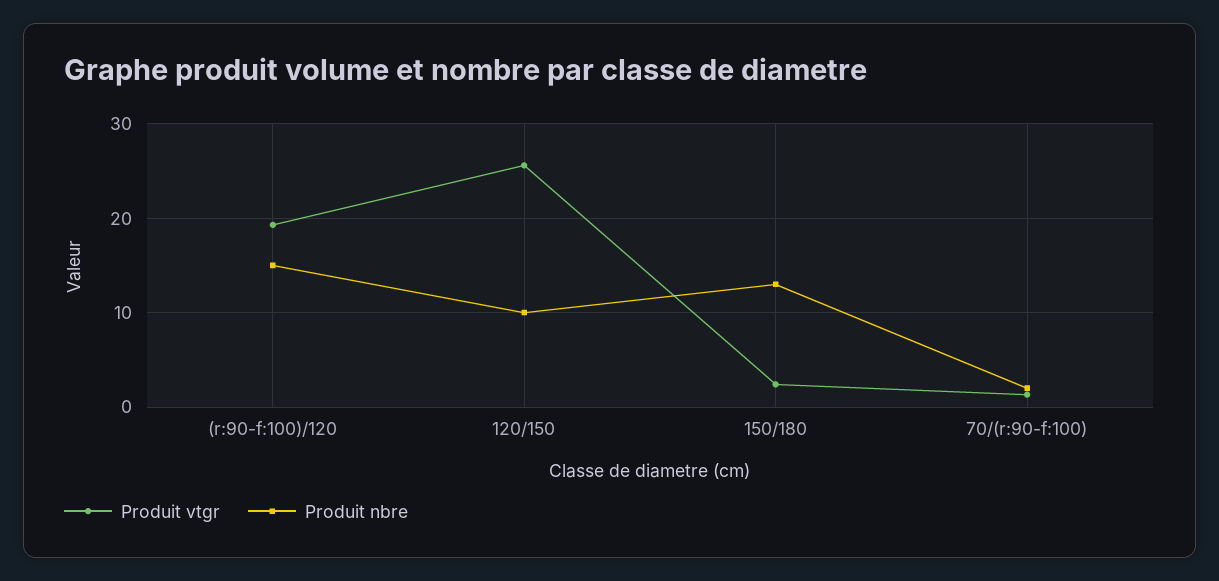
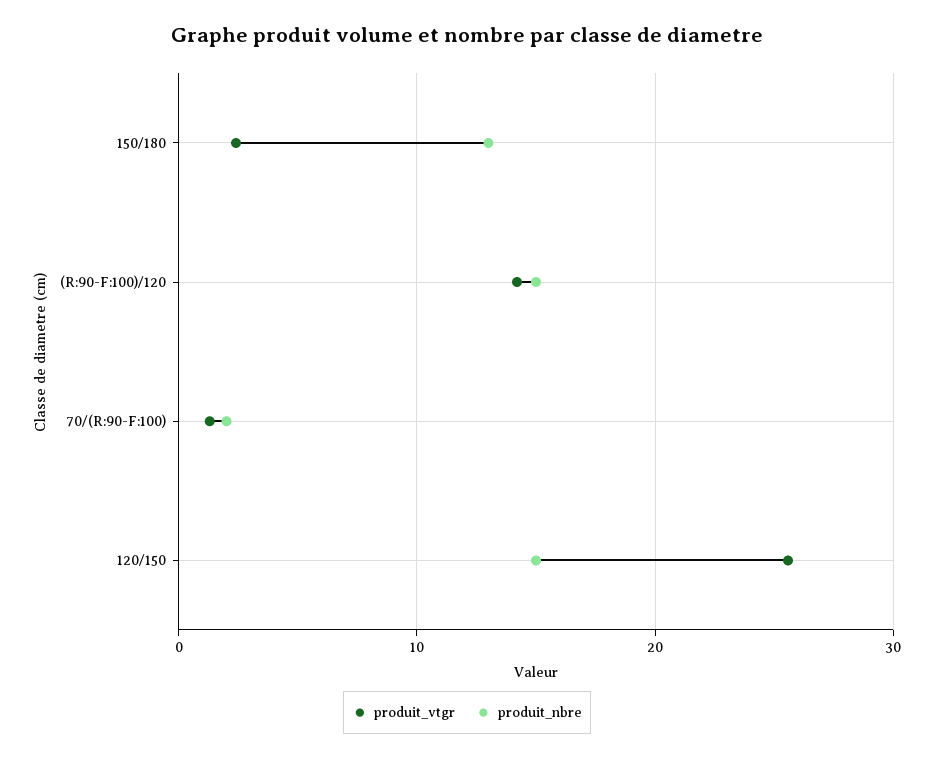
  {
    "Produit vtgr": {
-     "(r:90-f:100)/120": 19,
+     "(r:90-f:100)/120": 14,
      "120/150": 26,
      "150/180": 2,
      "70/(r:90-f:100)": 1
    },
    "Produit nbre": {
      "(r:90-f:100)/120": 15,
-     "120/150": 10,
+     "120/150": 15,
      "150/180": 13,
      "70/(r:90-f:100)": 2
    }
  }

